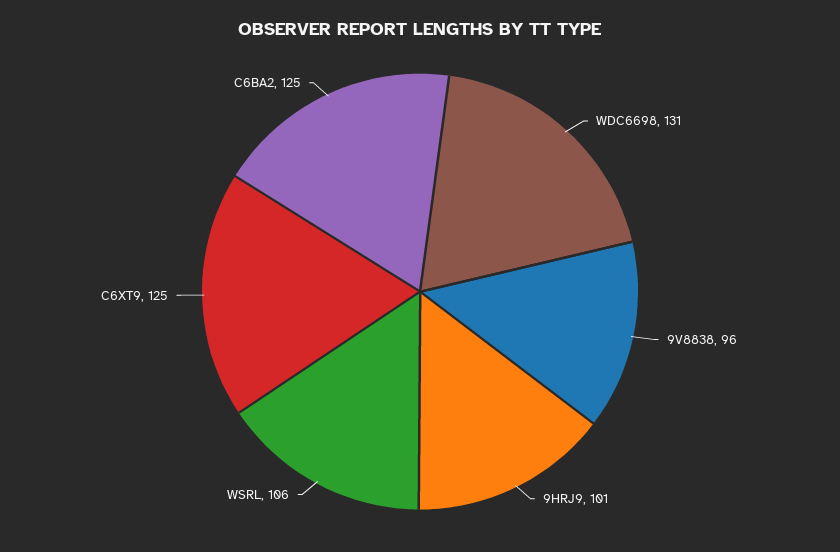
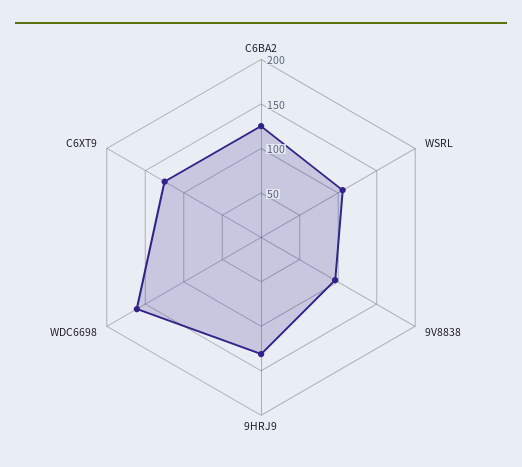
  {
-   "WDC6698": 131,
+   "WDC6698": 160,
    "9V8838": 96,
-   "9HRJ9": 101,
+   "9HRJ9": 130,
    "WSRL": 106,
    "C6XT9": 125,
    "C6BA2": 125
  }

